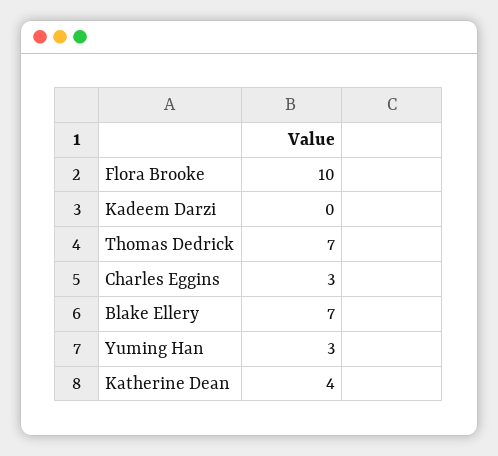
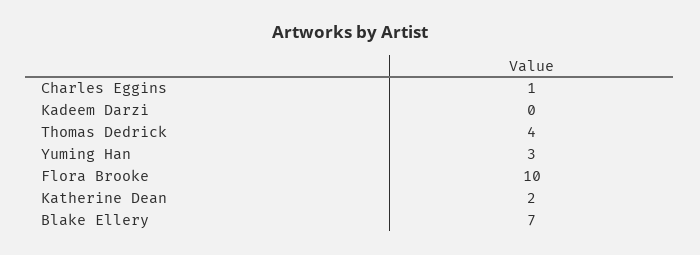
  {
    "Flora Brooke": 10,
    "Kadeem Darzi": 0,
-   "Thomas Dedrick": 7,
+   "Thomas Dedrick": 4,
-   "Charles Eggins": 3,
+   "Charles Eggins": 1,
    "Blake Ellery": 7,
    "Yuming Han": 3,
-   "Katherine Dean": 4
+   "Katherine Dean": 2
  }

